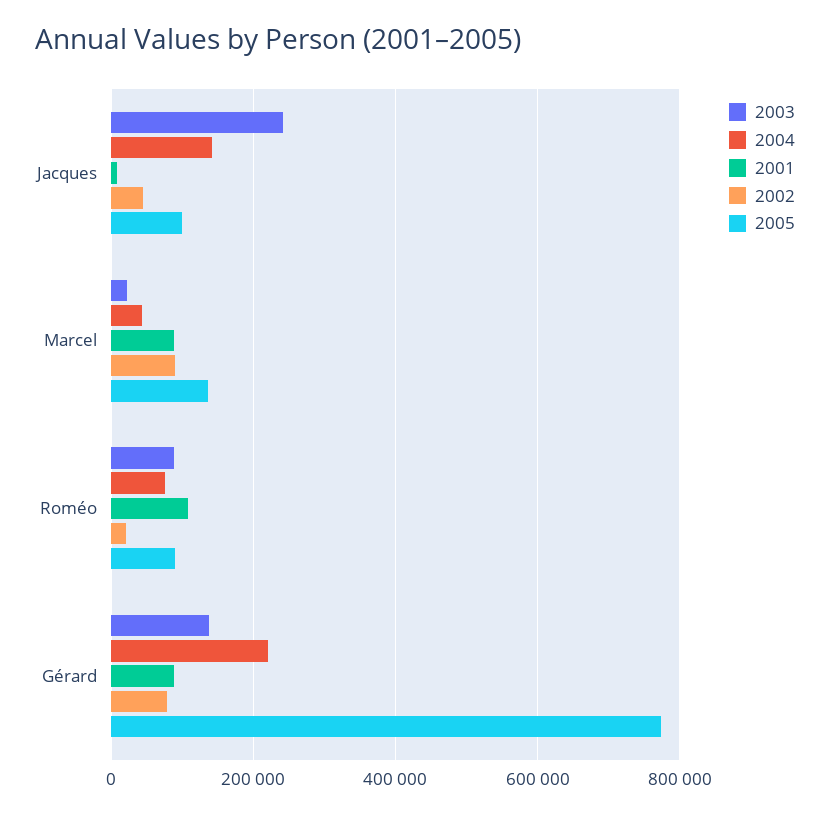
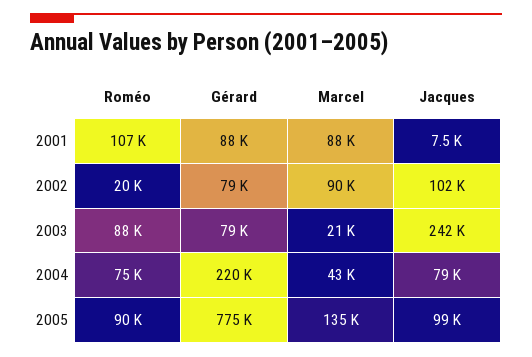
  {
    "2003": {
      "Jacques": 242000,
      "Marcel": 21000,
      "Roméo": 88000,
-     "Gérard": 140000
+     "Gérard": 79000
    },
    "2004": {
-     "Jacques": 140000,
+     "Jacques": 79000,
      "Marcel": 43000,
      "Roméo": 75000,
      "Gérard": 220000
    },
    "2001": {
      "Jacques": 7500,
      "Marcel": 88000,
      "Roméo": 107000,
      "Gérard": 88000
    },
    "2002": {
-     "Jacques": 40000,
+     "Jacques": 102000,
      "Marcel": 90000,
      "Roméo": 20000,
      "Gérard": 79000
    },
    "2005": {
      "Jacques": 99000,
      "Marcel": 135000,
      "Roméo": 90000,
      "Gérard": 775000
    }
  }

